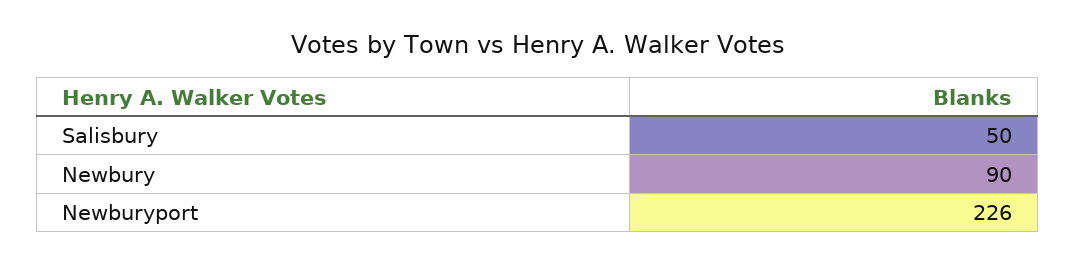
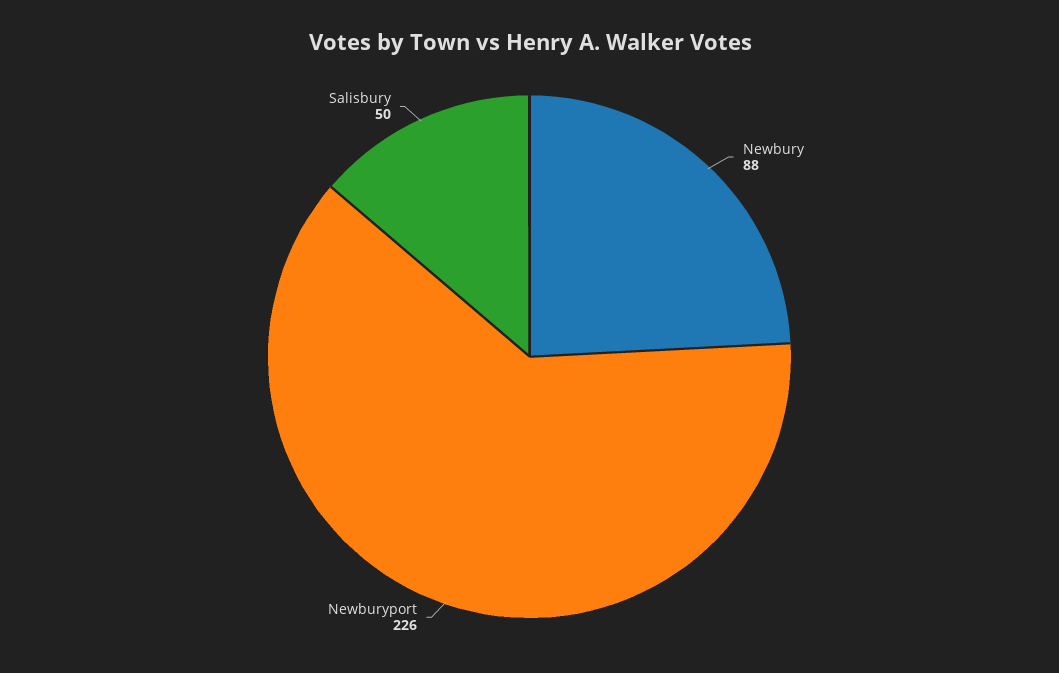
  {
    "Salisbury": 50,
-   "Newbury": 90,
+   "Newbury": 88,
    "Newburyport": 226
  }

